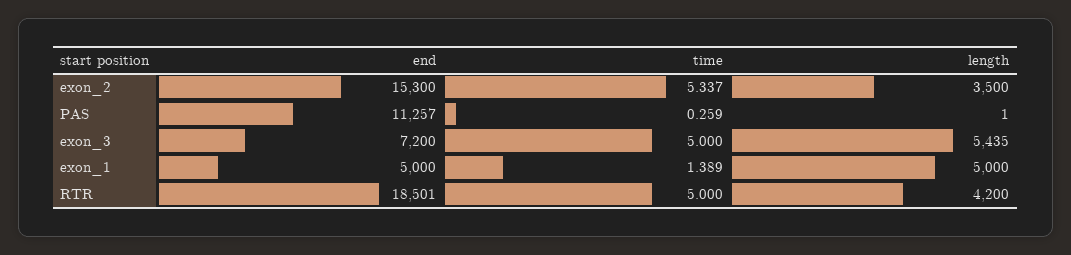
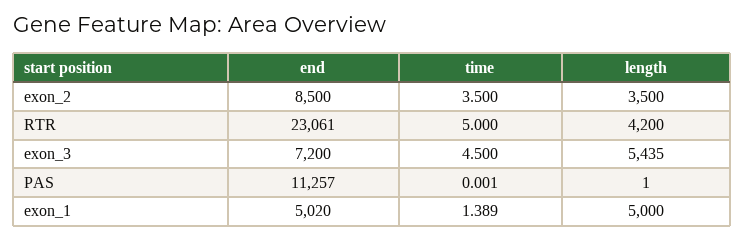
  {
    "end": {
-     "exon_2": 15300,
+     "exon_2": 8500,
      "PAS": 11257,
      "exon_3": 7200,
-     "exon_1": 5000,
+     "exon_1": 5020,
-     "RTR": 18501
+     "RTR": 23061
    },
    "time": {
-     "exon_2": 5.337,
+     "exon_2": 3.5,
-     "PAS": 0.259,
+     "PAS": 0.001,
-     "exon_3": 5,
+     "exon_3": 4.5,
      "exon_1": 1.389,
      "RTR": 5
    },
    "length": {
      "exon_2": 3500,
      "PAS": 1,
      "exon_3": 5435,
      "exon_1": 5000,
      "RTR": 4200
    }
  }

